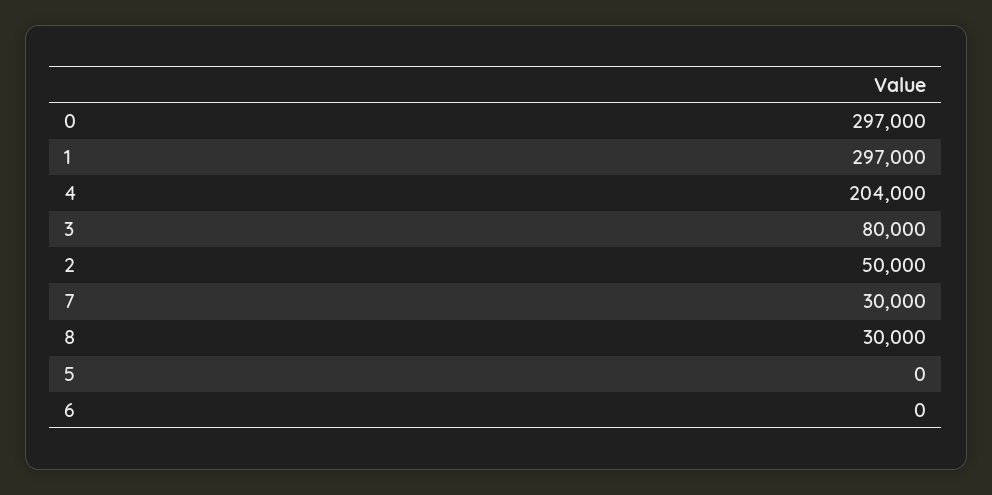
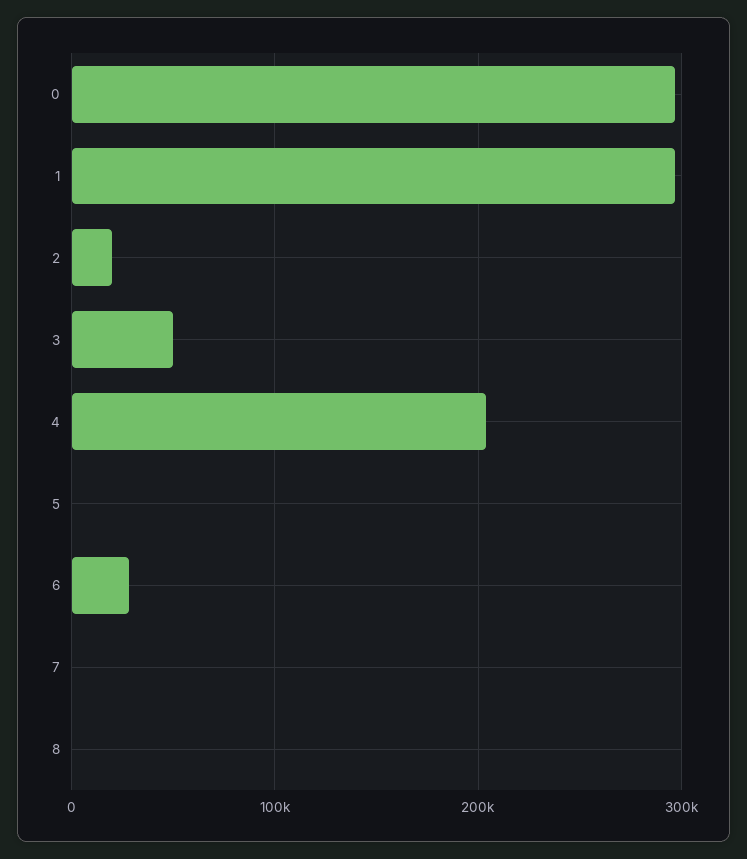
  {
    "0": 297000,
    "1": 297000,
    "4": 204000,
-   "3": 80000,
+   "3": 50000,
-   "2": 50000,
+   "2": 20000,
-   "7": 30000,
+   "7": 0,
-   "8": 30000,
+   "8": 0,
    "5": 0,
-   "6": 0
+   "6": 30000
  }

